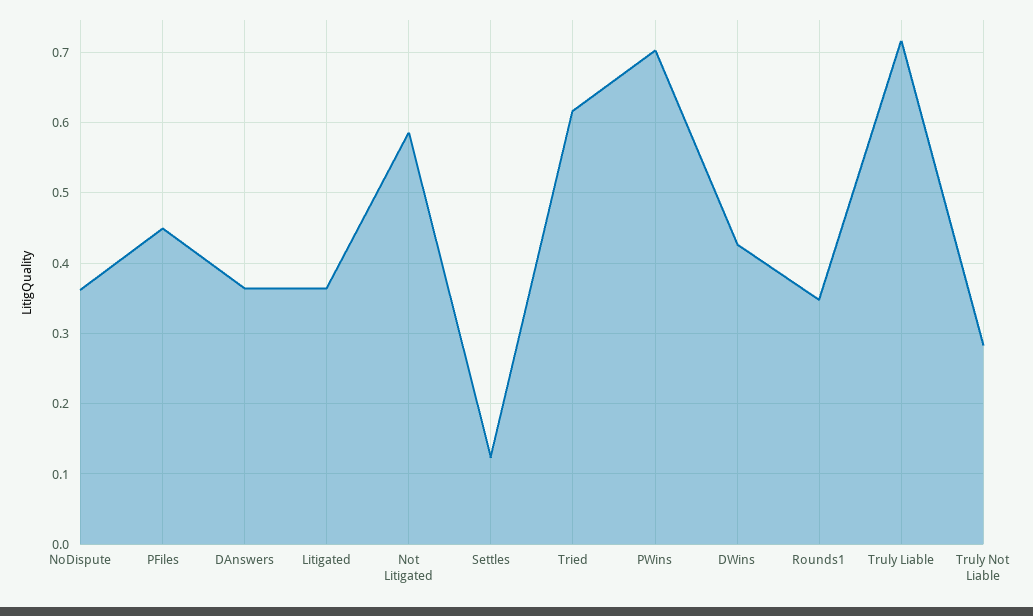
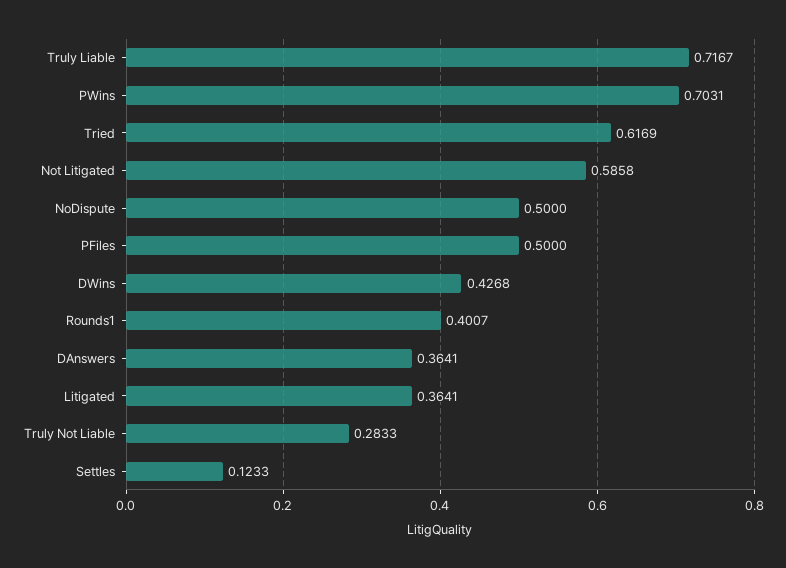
  {
-   "NoDispute": 0.36,
+   "NoDispute": 0.5,
-   "PFiles": 0.45,
+   "PFiles": 0.5,
    "DAnswers": 0.3641,
    "Litigated": 0.3641,
    "Not Litigated": 0.5858,
    "Settles": 0.1233,
    "Tried": 0.6169,
    "PWins": 0.7031,
    "DWins": 0.4268,
-   "Rounds1": 0.35,
+   "Rounds1": 0.4007,
    "Truly Liable": 0.7167,
    "Truly Not Liable": 0.2833
  }

